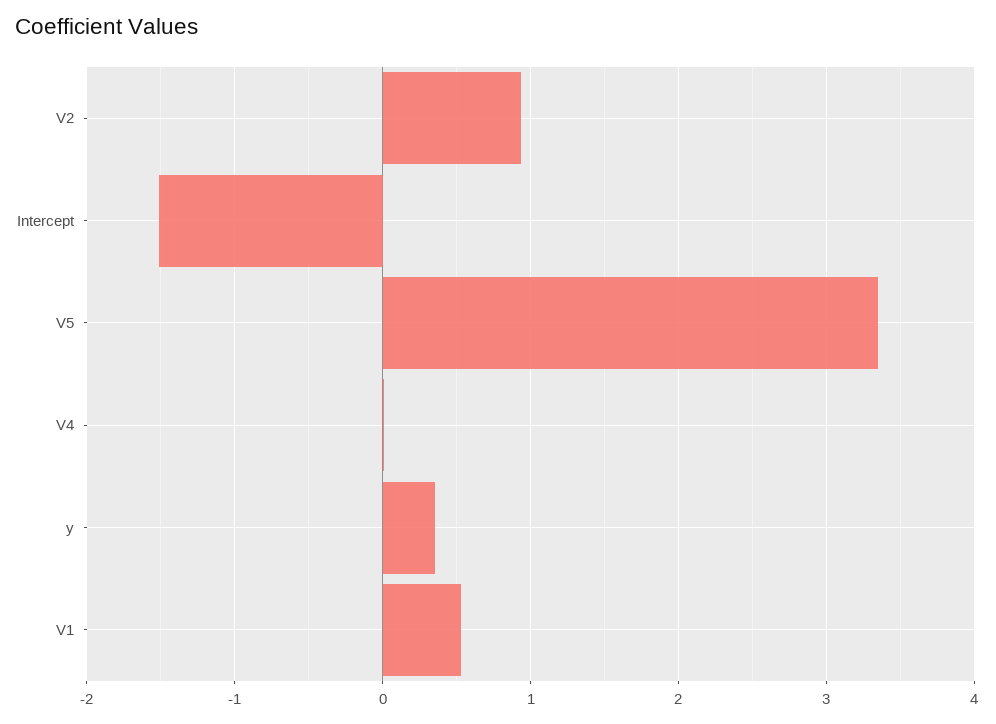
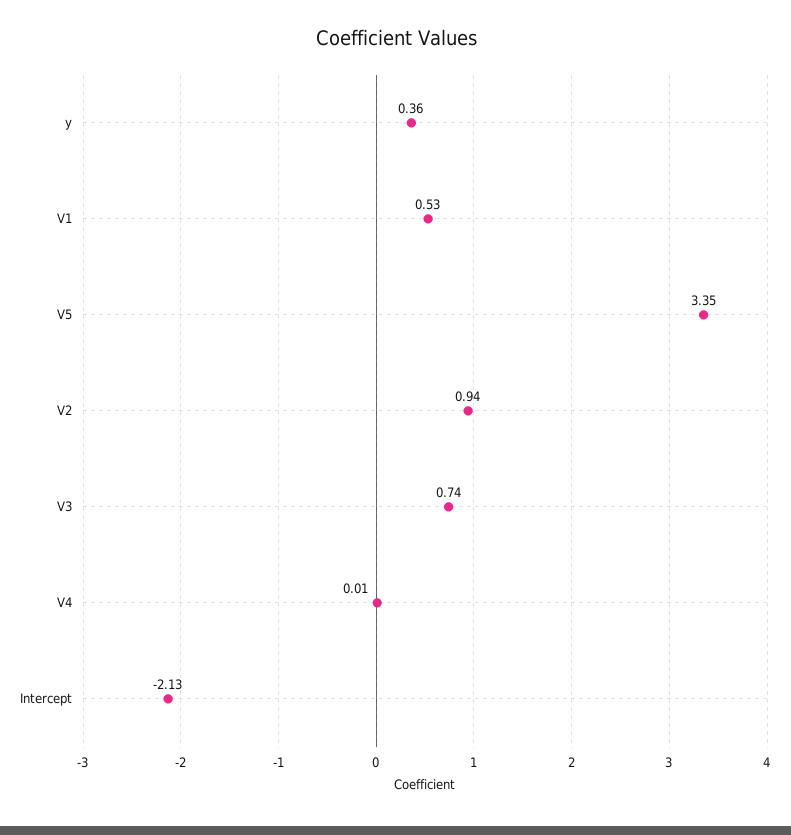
  {
    "V2": 0.94,
-   "Intercept": -1.5,
+   "Intercept": -2.13,
    "V5": 3.35,
    "V4": 0.01,
    "y": 0.36,
-   "V1": 0.53
+   "V1": 0.53,
+   "V3": 0.74
  }

